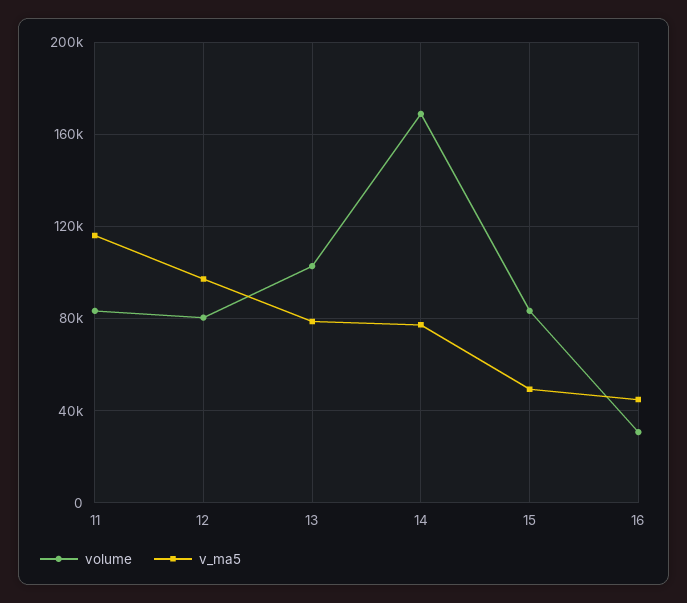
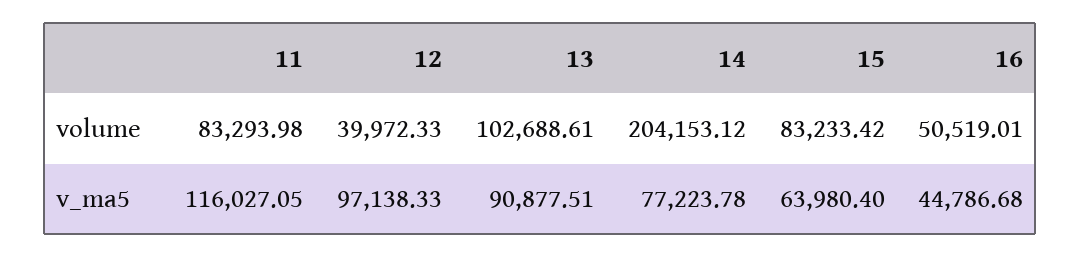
  {
    "volume": {
      "11": 83293.98,
-     "12": 80000,
+     "12": 39972.33,
      "13": 102688.61,
-     "14": 170000,
+     "14": 204153.12,
      "15": 83233.42,
-     "16": 30000
+     "16": 50519.01
    },
    "v_ma5": {
      "11": 116027.05,
      "12": 97138.33,
-     "13": 80000,
+     "13": 90877.51,
      "14": 77223.78,
-     "15": 50000,
+     "15": 63980.4,
      "16": 44786.68
    }
  }

